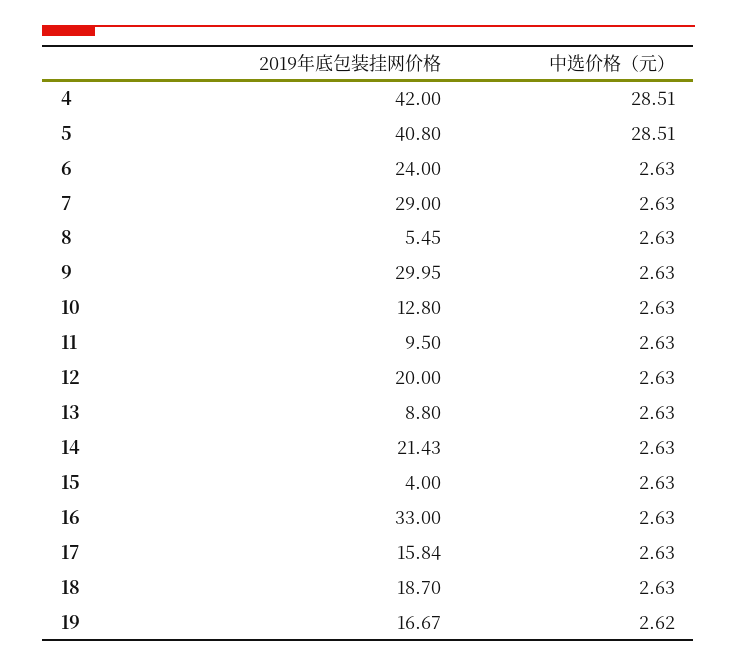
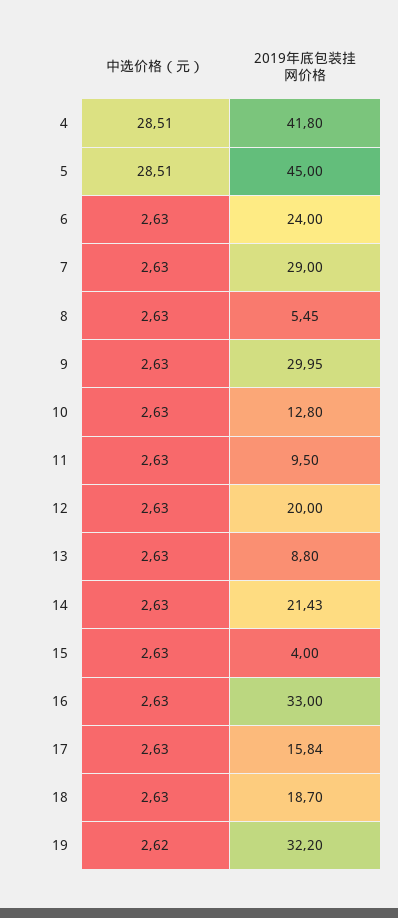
  {
    "2019年底包装挂网价格": {
-     "4": 42,
+     "4": 41.8,
-     "5": 40.8,
+     "5": 45,
      "6": 24,
      "7": 29,
      "8": 5.45,
      "9": 29.95,
      "10": 12.8,
      "11": 9.5,
      "12": 20,
      "13": 8.8,
      "14": 21.43,
      "15": 4,
      "16": 33,
      "17": 15.84,
      "18": 18.7,
-     "19": 16.67
+     "19": 32.2
    },
    "中选价格（元）": {
      "4": 28.51,
      "5": 28.51,
      "6": 2.63,
      "7": 2.63,
      "8": 2.63,
      "9": 2.63,
      "10": 2.63,
      "11": 2.63,
      "12": 2.63,
      "13": 2.63,
      "14": 2.63,
      "15": 2.63,
      "16": 2.63,
      "17": 2.63,
      "18": 2.63,
      "19": 2.62
    }
  }

